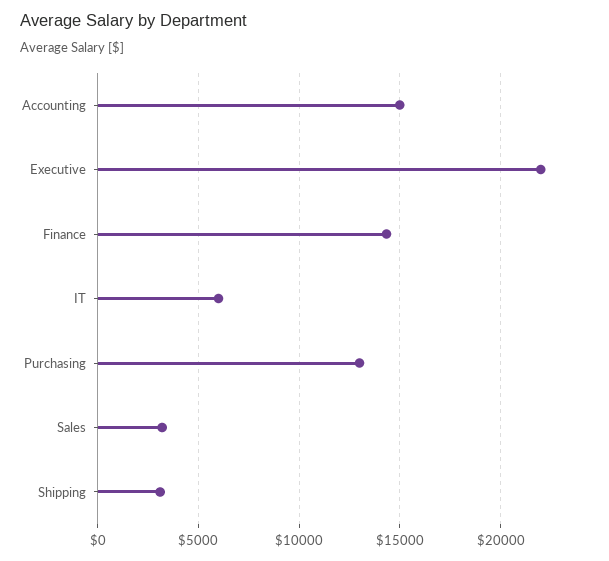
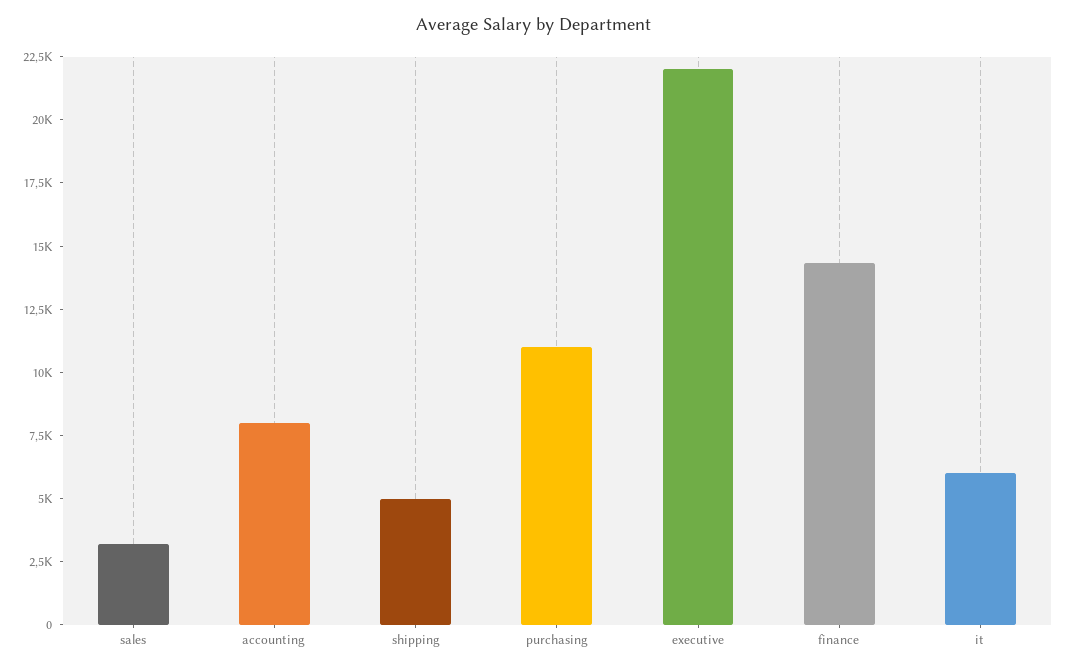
  {
-   "Accounting": 15000,
+   "Accounting": 8000,
    "Executive": 22000,
    "Finance": 14500,
    "IT": 6000,
-   "Purchasing": 13000,
+   "Purchasing": 11000,
    "Sales": 3000,
-   "Shipping": 3000
+   "Shipping": 5000
  }

